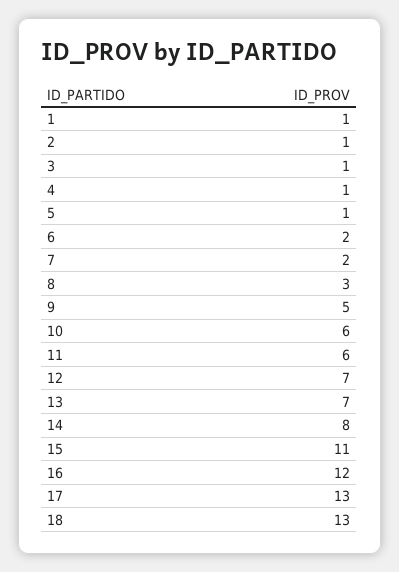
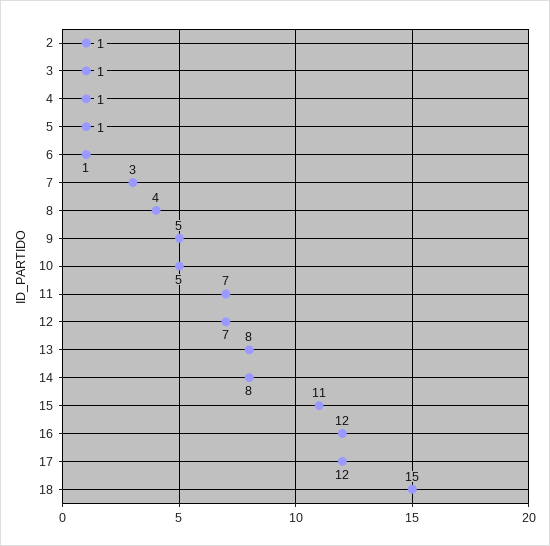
  {
-   "1": 1,
    "2": 1,
    "3": 1,
    "4": 1,
    "5": 1,
-   "6": 2,
+   "6": 1,
-   "7": 2,
+   "7": 3,
-   "8": 3,
+   "8": 4,
    "9": 5,
-   "10": 6,
+   "10": 5,
-   "11": 6,
+   "11": 7,
    "12": 7,
-   "13": 7,
+   "13": 8,
    "14": 8,
    "15": 11,
    "16": 12,
-   "17": 13,
+   "17": 12,
-   "18": 13
+   "18": 15
  }

